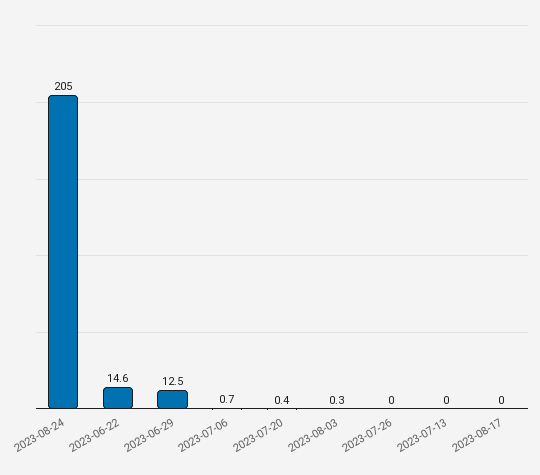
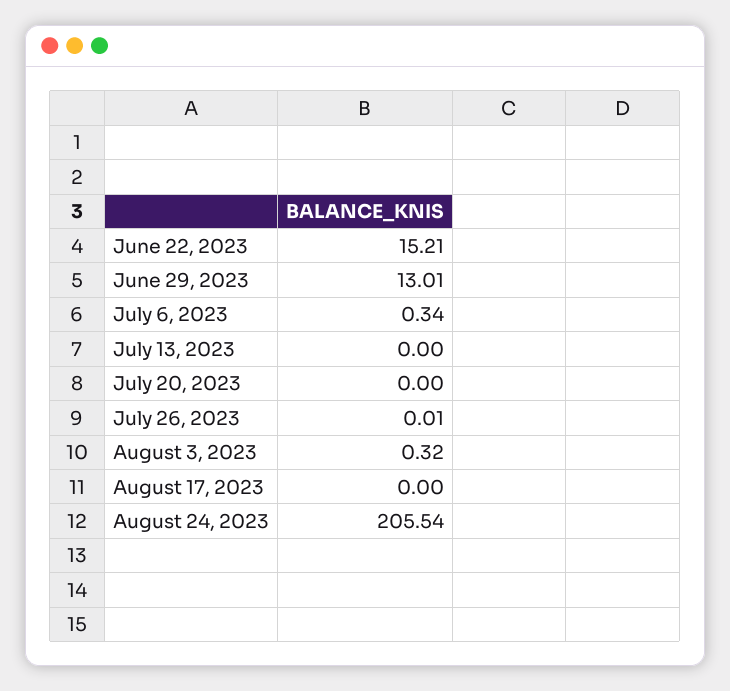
  {
-   "2023-08-24": 205,
+   "2023-08-24": 205.54,
-   "2023-06-22": 14.6,
+   "2023-06-22": 15.21,
-   "2023-06-29": 12.5,
+   "2023-06-29": 13.01,
-   "2023-07-06": 0.7,
+   "2023-07-06": 0.34,
-   "2023-07-20": 0.4,
+   "2023-07-20": 0,
    "2023-08-03": 0.32,
    "2023-07-26": 0.01,
    "2023-07-13": 0,
    "2023-08-17": 0
  }

